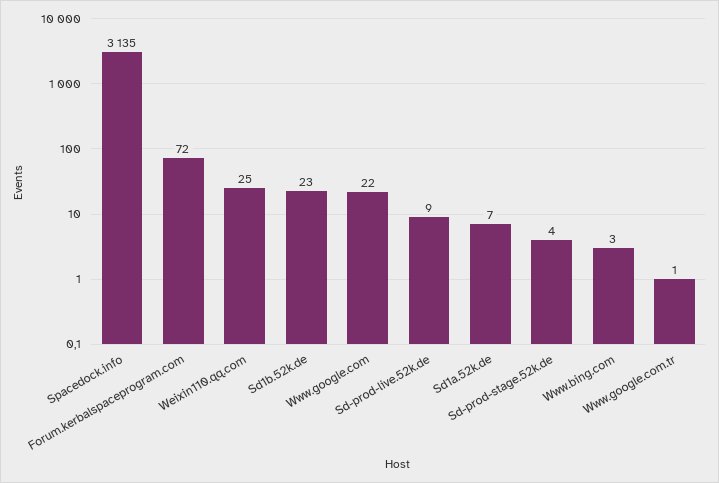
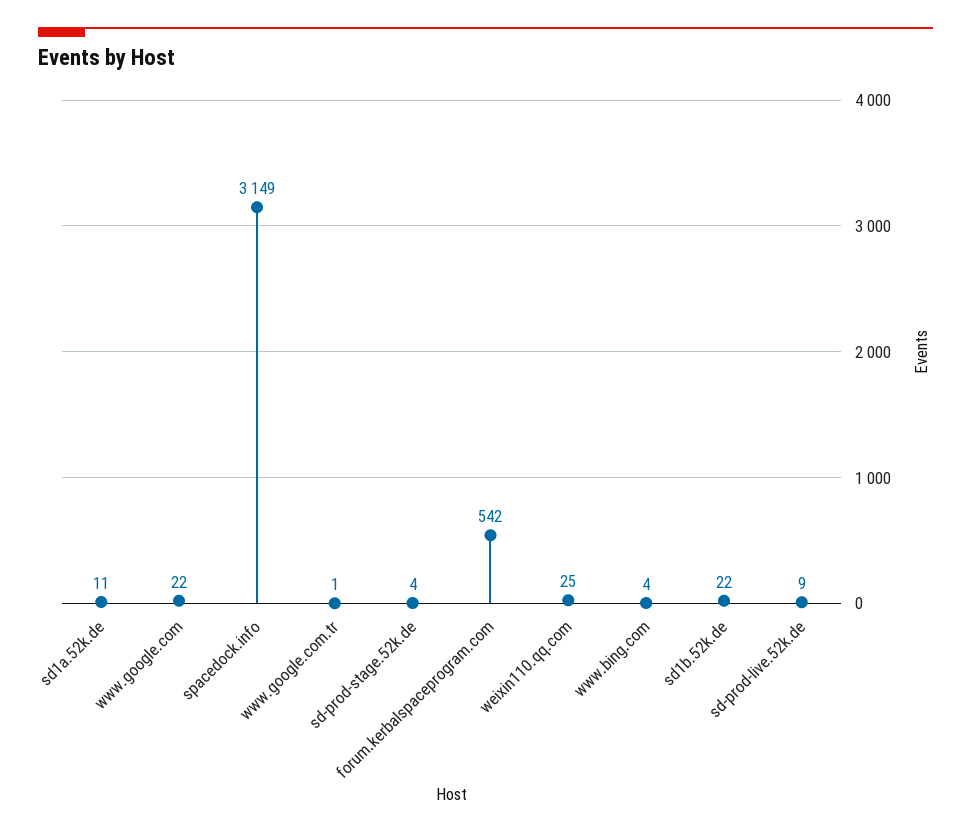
  {
-   "Spacedock.info": 3135,
+   "Spacedock.info": 3149,
-   "Forum.kerbalspaceprogram.com": 72,
+   "Forum.kerbalspaceprogram.com": 542,
    "Weixin110.qq.com": 25,
-   "Sd1b.52k.de": 23,
+   "Sd1b.52k.de": 22,
    "Www.google.com": 22,
    "Sd-prod-live.52k.de": 9,
-   "Sd1a.52k.de": 7,
+   "Sd1a.52k.de": 11,
    "Sd-prod-stage.52k.de": 4,
-   "Www.bing.com": 3,
+   "Www.bing.com": 4,
    "Www.google.com.tr": 1
  }

